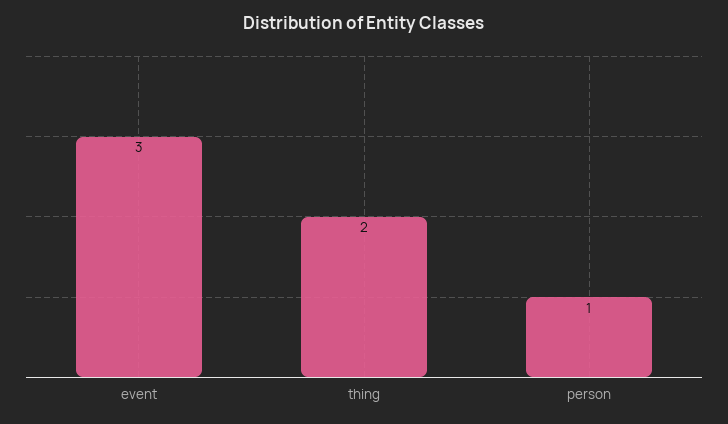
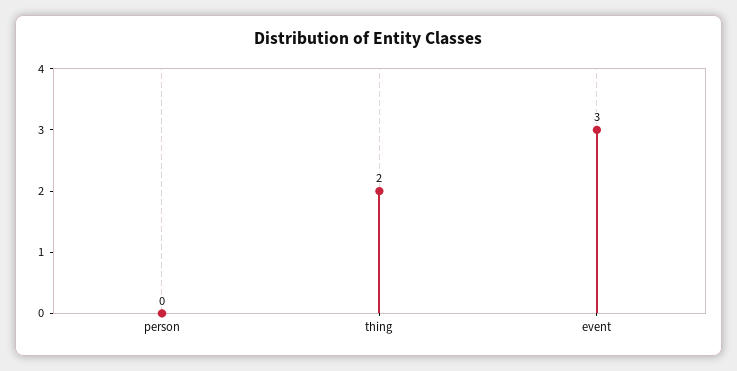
  {
    "event": 3,
    "thing": 2,
-   "person": 1
+   "person": 0
  }

